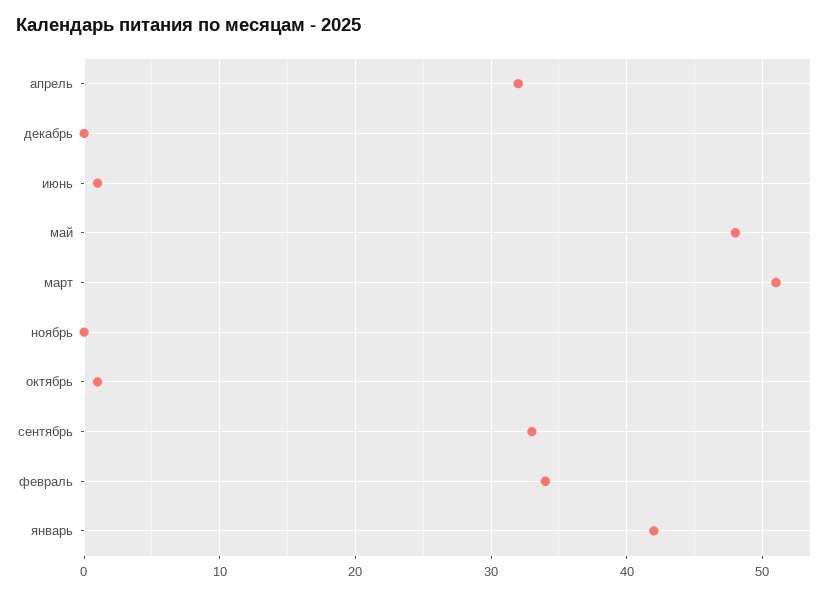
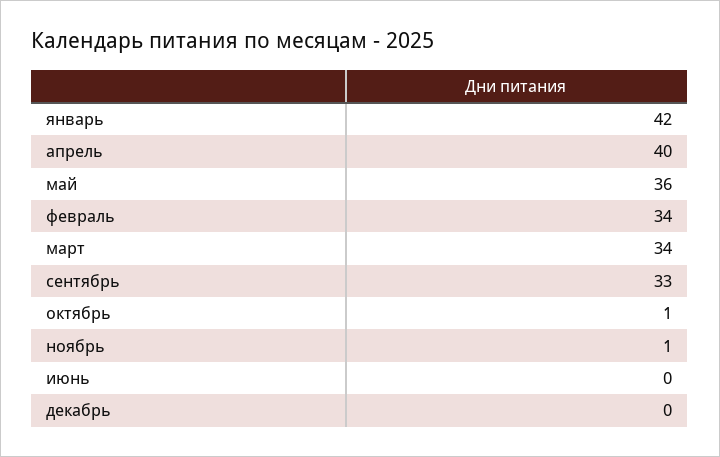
  {
-   "апрель": 32,
+   "апрель": 40,
    "декабрь": 0,
-   "июнь": 1,
+   "июнь": 0,
-   "май": 48,
+   "май": 36,
-   "март": 51,
+   "март": 34,
-   "ноябрь": 0,
+   "ноябрь": 1,
    "октябрь": 1,
    "сентябрь": 33,
    "февраль": 34,
    "январь": 42
  }

